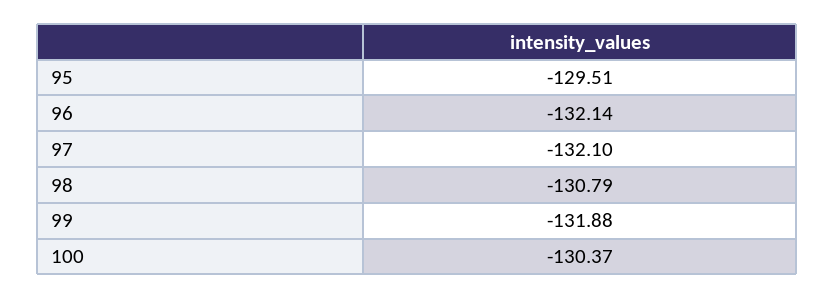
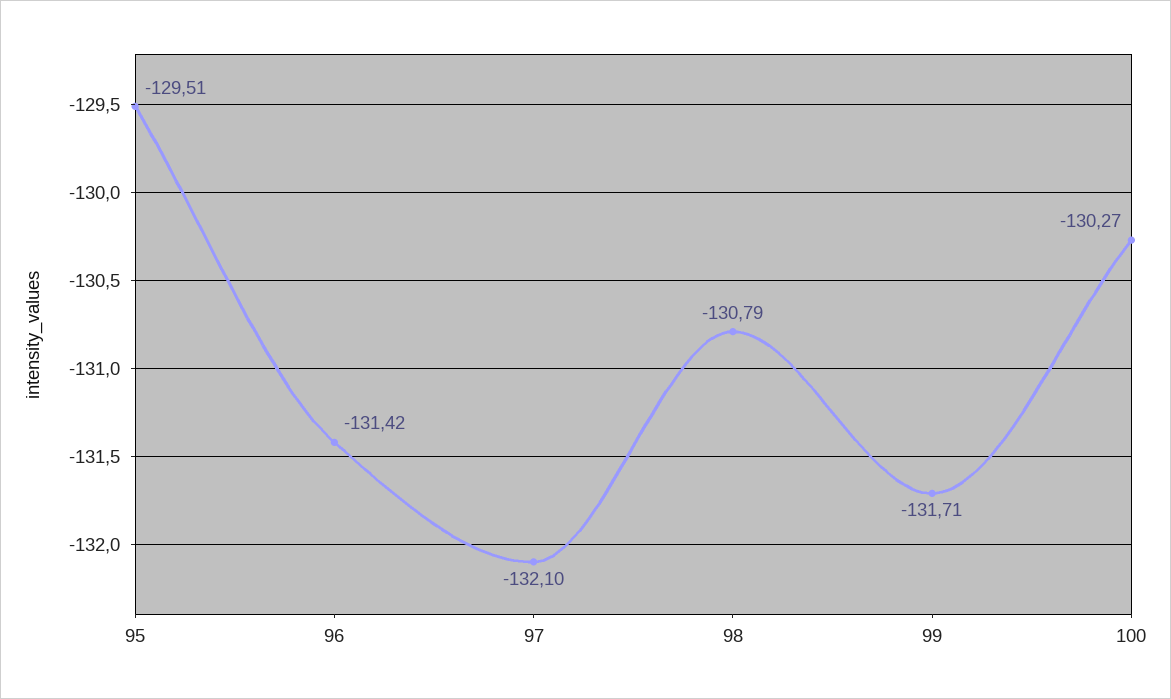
  {
    "95": -129.51,
-   "96": -132.14,
+   "96": -131.42,
    "97": -132.1,
    "98": -130.79,
-   "99": -131.88,
+   "99": -131.71,
-   "100": -130.37
+   "100": -130.27
  }

